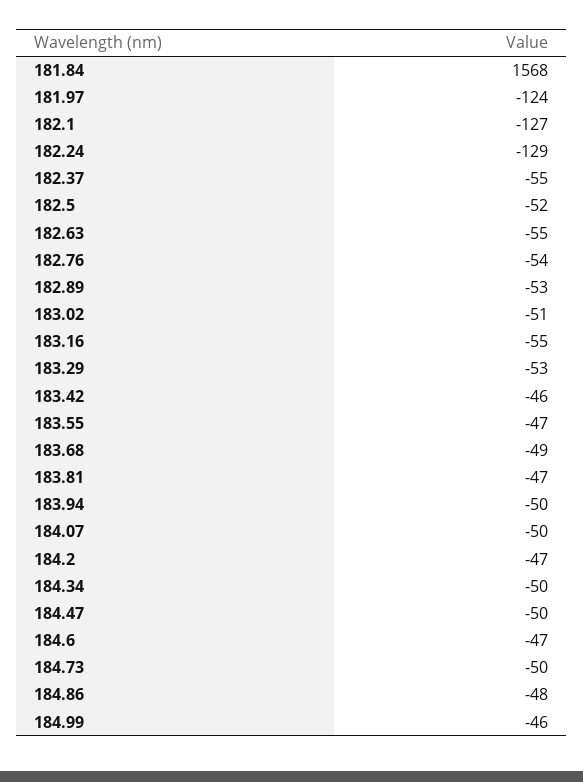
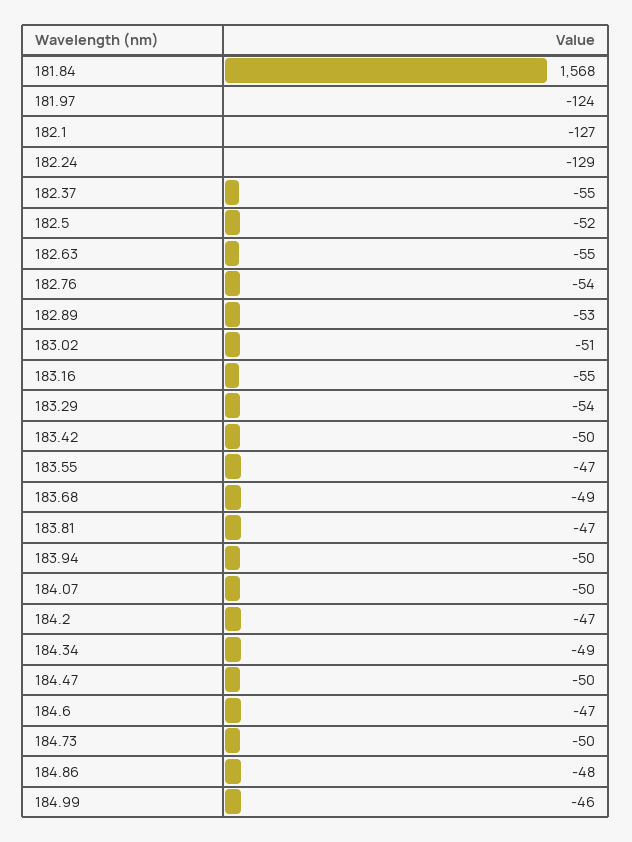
  {
    "181.84": 1568,
    "181.97": -124,
    "182.1": -127,
    "182.24": -129,
    "182.37": -55,
    "182.5": -52,
    "182.63": -55,
    "182.76": -54,
    "182.89": -53,
    "183.02": -51,
    "183.16": -55,
-   "183.29": -53,
+   "183.29": -54,
-   "183.42": -46,
+   "183.42": -50,
    "183.55": -47,
    "183.68": -49,
    "183.81": -47,
    "183.94": -50,
    "184.07": -50,
    "184.2": -47,
-   "184.34": -50,
+   "184.34": -49,
    "184.47": -50,
    "184.6": -47,
    "184.73": -50,
    "184.86": -48,
    "184.99": -46
  }

